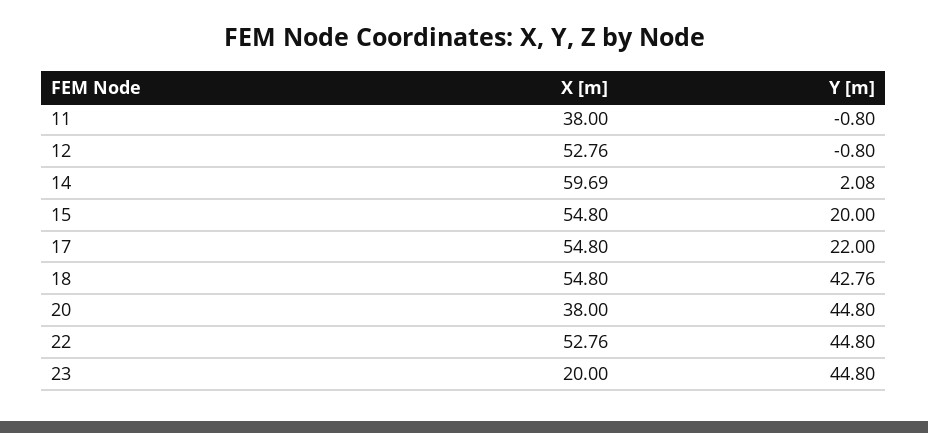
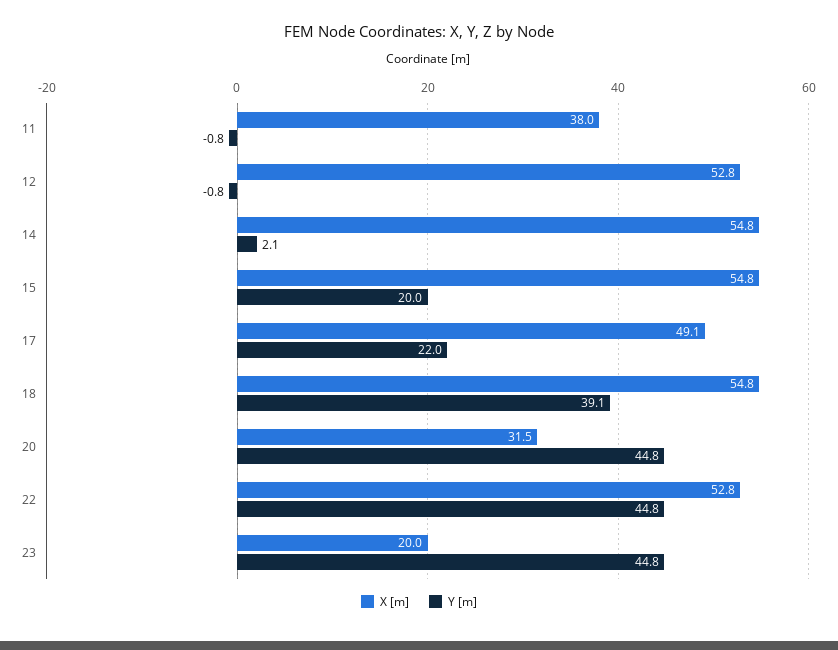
  {
    "X [m]": {
      "11": 38,
      "12": 52.76,
-     "14": 59.69,
+     "14": 54.8,
      "15": 54.8,
-     "17": 54.8,
+     "17": 49.1,
      "18": 54.8,
-     "20": 38,
+     "20": 31.5,
      "22": 52.76,
      "23": 20
    },
    "Y [m]": {
      "11": -0.8,
      "12": -0.8,
      "14": 2.08,
      "15": 20,
      "17": 22,
-     "18": 42.76,
+     "18": 39.1,
      "20": 44.8,
      "22": 44.8,
      "23": 44.8
    }
  }

